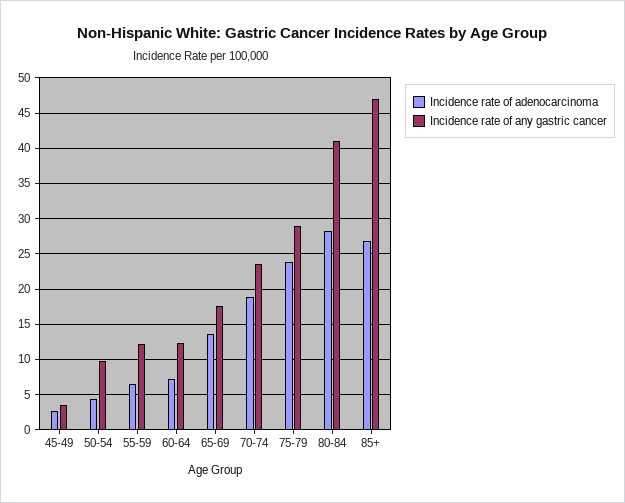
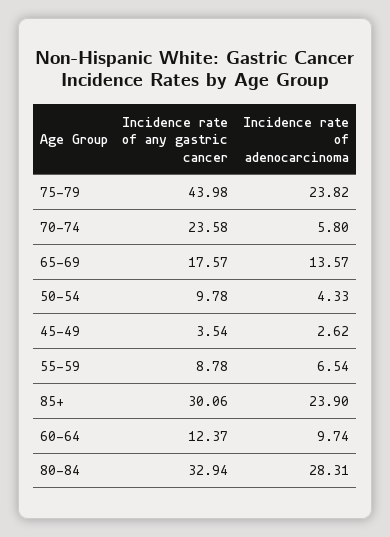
  {
    "Incidence rate of adenocarcinoma": {
      "45-49": 2.62,
      "50-54": 4.33,
      "55-59": 6.54,
-     "60-64": 7,
+     "60-64": 9.74,
      "65-69": 13.57,
-     "70-74": 19,
+     "70-74": 5.8,
      "75-79": 23.82,
      "80-84": 28.31,
-     "85+": 27
+     "85+": 23.9
    },
    "Incidence rate of any gastric cancer": {
      "45-49": 3.54,
      "50-54": 9.78,
-     "55-59": 12,
+     "55-59": 8.78,
      "60-64": 12.37,
      "65-69": 17.57,
      "70-74": 23.58,
-     "75-79": 29,
+     "75-79": 43.98,
-     "80-84": 41,
+     "80-84": 32.94,
-     "85+": 47
+     "85+": 30.06
    }
  }

